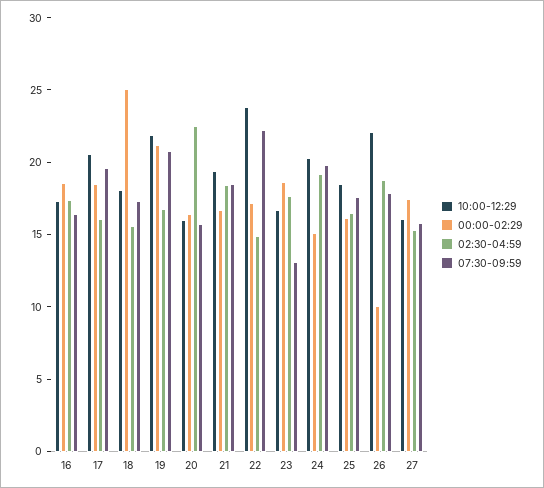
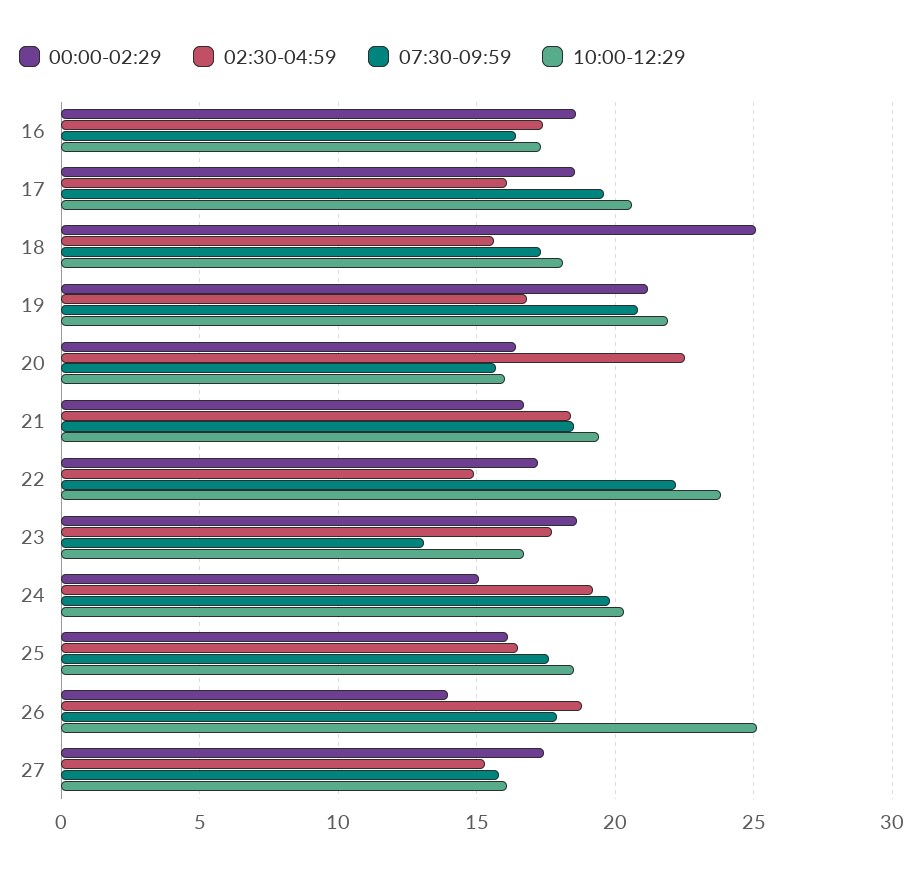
  {
    "10:00-12:29": {
      "16": 17.5,
      "17": 20.5,
      "18": 18,
      "19": 22,
      "20": 16,
      "21": 19.5,
      "22": 24,
      "23": 16.5,
      "24": 20.5,
      "25": 18.5,
-     "26": 22,
+     "26": 25,
      "27": 16
    },
    "00:00-02:29": {
      "16": 18.5,
      "17": 18.5,
      "18": 25,
      "19": 21,
      "20": 16.5,
      "21": 16.5,
      "22": 17,
      "23": 18.5,
      "24": 15,
      "25": 16,
-     "26": 10,
+     "26": 14,
      "27": 17.5
    },
    "02:30-04:59": {
      "16": 17.5,
      "17": 16,
      "18": 15.5,
      "19": 17,
      "20": 22.5,
      "21": 18.5,
      "22": 15,
      "23": 17.5,
      "24": 19,
      "25": 16.5,
      "26": 19,
      "27": 15.5
    },
    "07:30-09:59": {
      "16": 16.5,
      "17": 19.5,
      "18": 17.5,
      "19": 21,
      "20": 15.5,
      "21": 18.5,
      "22": 22,
      "23": 13,
      "24": 20,
      "25": 17.5,
      "26": 18,
      "27": 16
    }
  }

